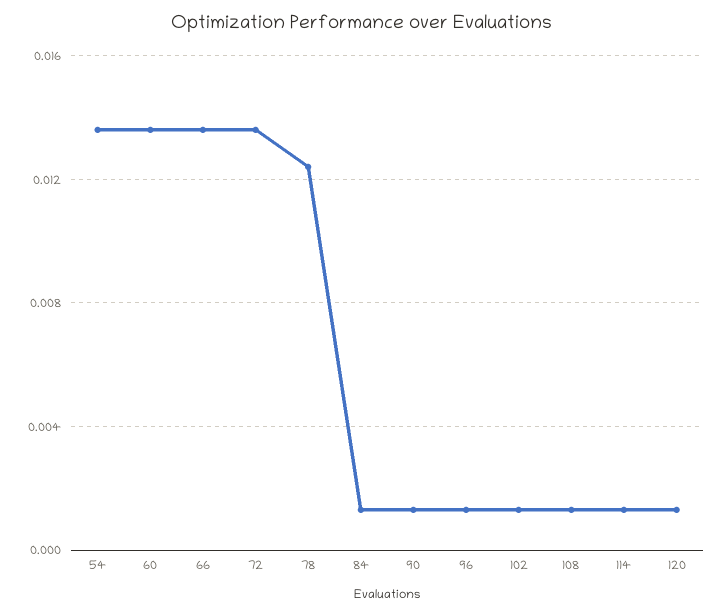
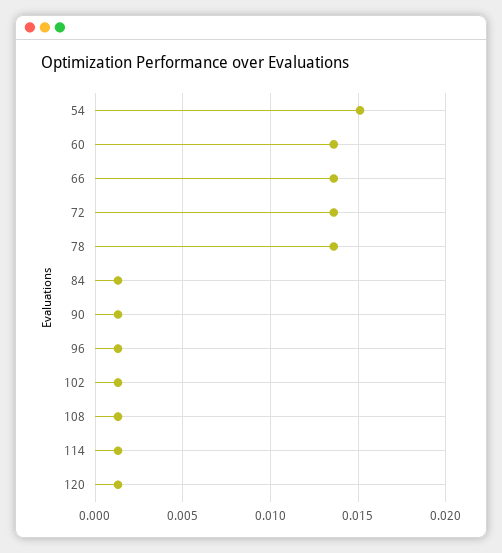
  {
-   "54": 0.0135,
+   "54": 0.015,
    "60": 0.0135,
    "66": 0.0135,
    "72": 0.0135,
-   "78": 0.0125,
+   "78": 0.0135,
    "84": 0.0015,
    "90": 0.0015,
    "96": 0.0015,
    "102": 0.0015,
    "108": 0.0015,
    "114": 0.0015,
    "120": 0.0015
  }

